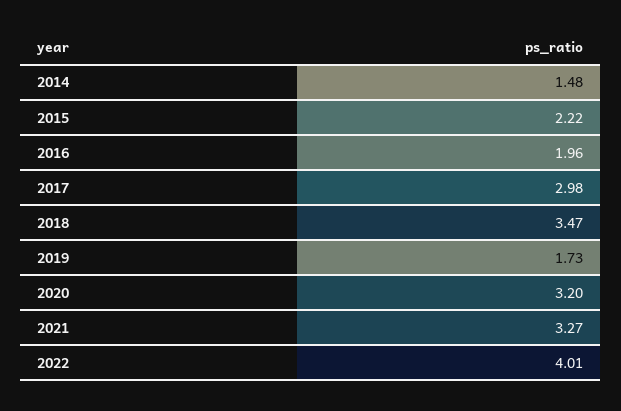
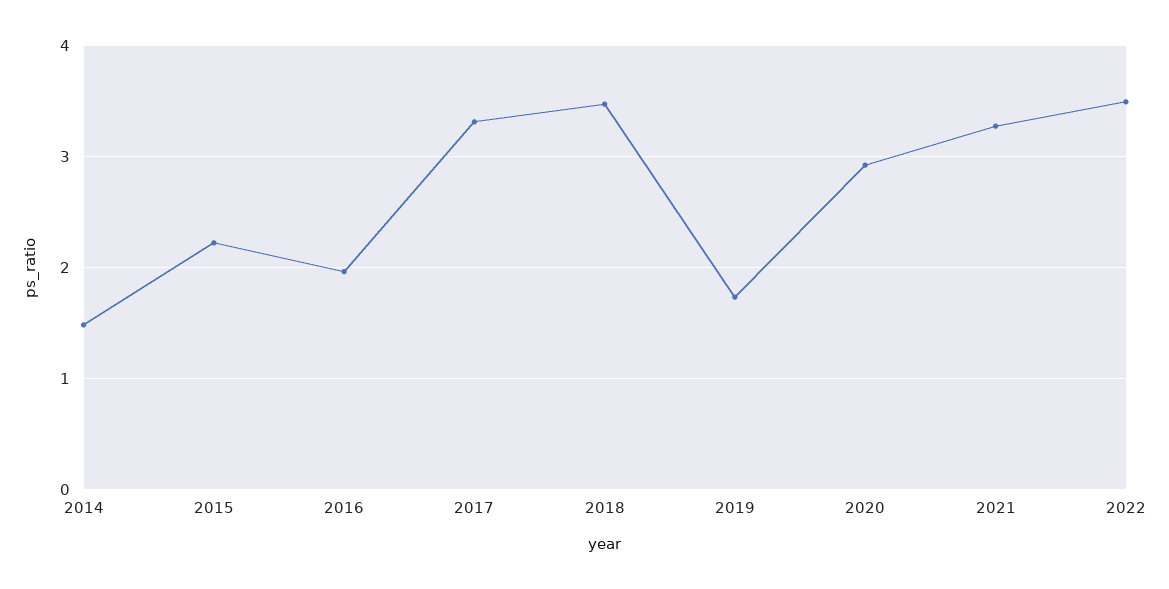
  {
    "2014": 1.48,
    "2015": 2.22,
    "2016": 1.96,
-   "2017": 2.98,
+   "2017": 3.3,
    "2018": 3.47,
    "2019": 1.73,
-   "2020": 3.2,
+   "2020": 2.9,
    "2021": 3.27,
-   "2022": 4.01
+   "2022": 3.5
  }

